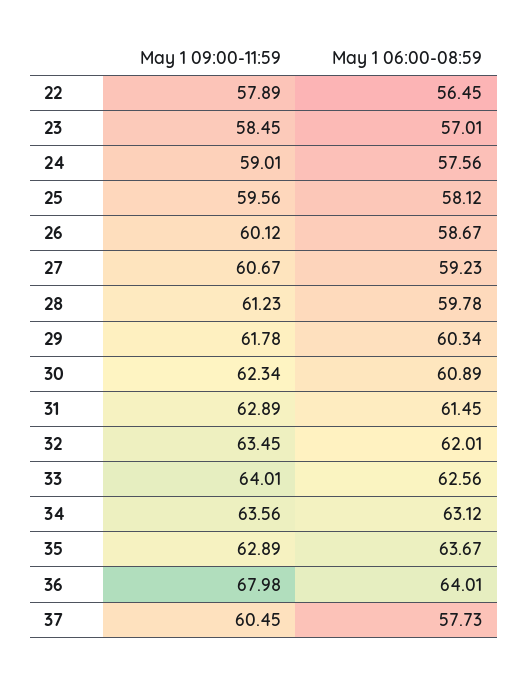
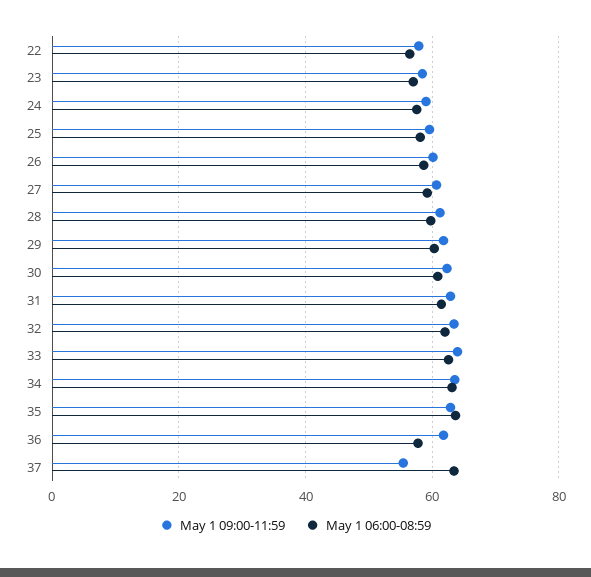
  {
    "May 1 09:00-11:59": {
      "22": 57.89,
      "23": 58.45,
      "24": 59.01,
      "25": 59.56,
      "26": 60.12,
      "27": 60.67,
      "28": 61.23,
      "29": 61.78,
      "30": 62.34,
      "31": 62.89,
      "32": 63.45,
      "33": 64.01,
      "34": 63.56,
      "35": 62.89,
-     "36": 67.98,
+     "36": 62,
-     "37": 60.45
+     "37": 56
    },
    "May 1 06:00-08:59": {
      "22": 56.45,
      "23": 57.01,
      "24": 57.56,
      "25": 58.12,
      "26": 58.67,
      "27": 59.23,
      "28": 59.78,
      "29": 60.34,
      "30": 60.89,
      "31": 61.45,
      "32": 62.01,
      "33": 62.56,
      "34": 63.12,
      "35": 63.67,
-     "36": 64.01,
+     "36": 58,
-     "37": 57.73
+     "37": 64
    }
  }

